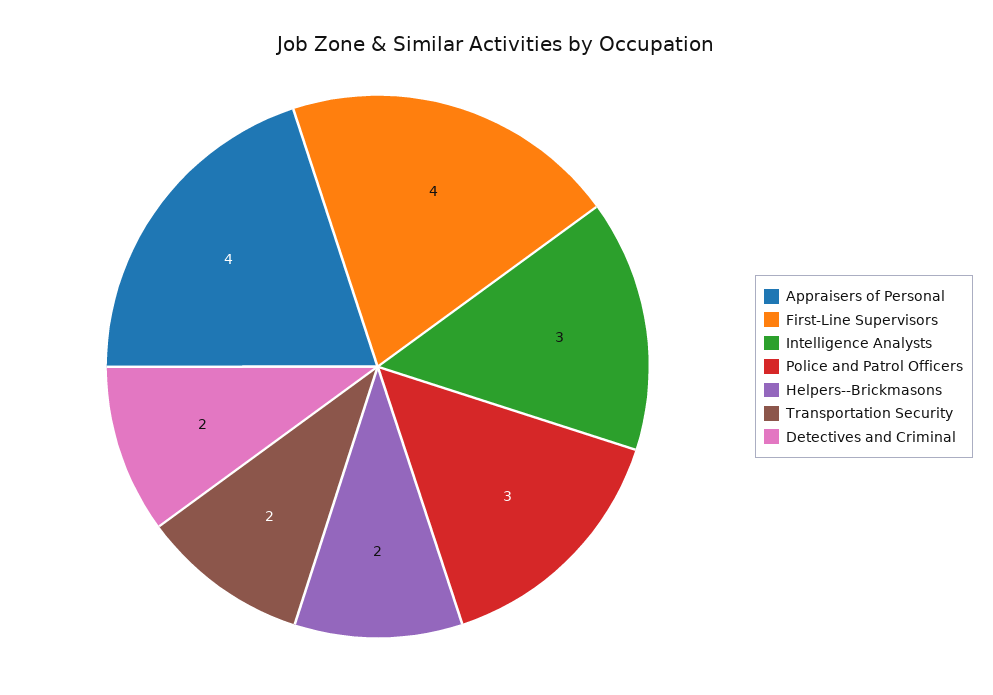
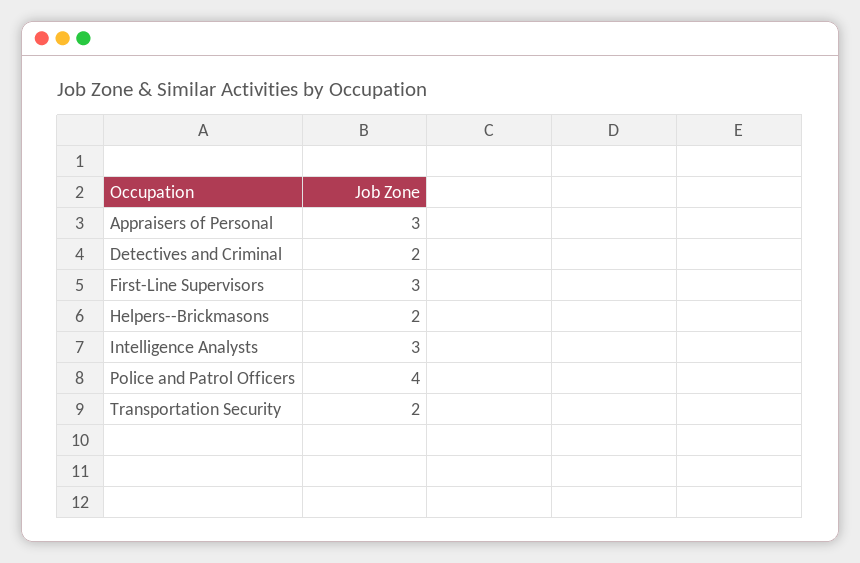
  {
-   "Appraisers of Personal": 4,
+   "Appraisers of Personal": 3,
-   "First-Line Supervisors": 4,
+   "First-Line Supervisors": 3,
    "Intelligence Analysts": 3,
-   "Police and Patrol Officers": 3,
+   "Police and Patrol Officers": 4,
    "Helpers--Brickmasons": 2,
    "Transportation Security": 2,
    "Detectives and Criminal": 2
  }

